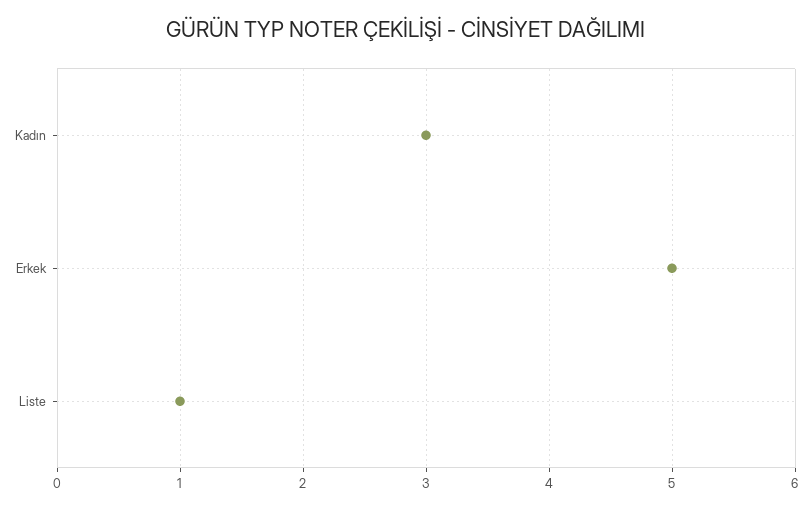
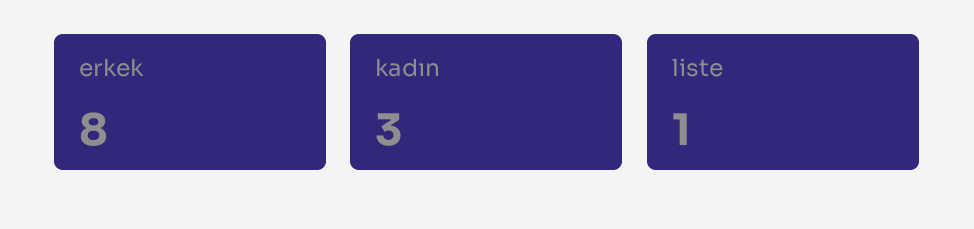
  {
    "Kadın": 3,
-   "Erkek": 5,
+   "Erkek": 8,
    "Liste": 1
  }

